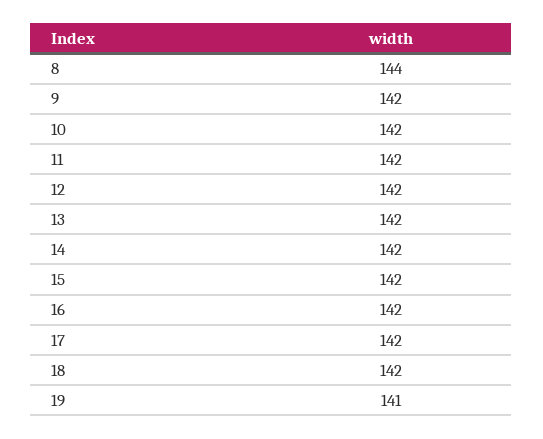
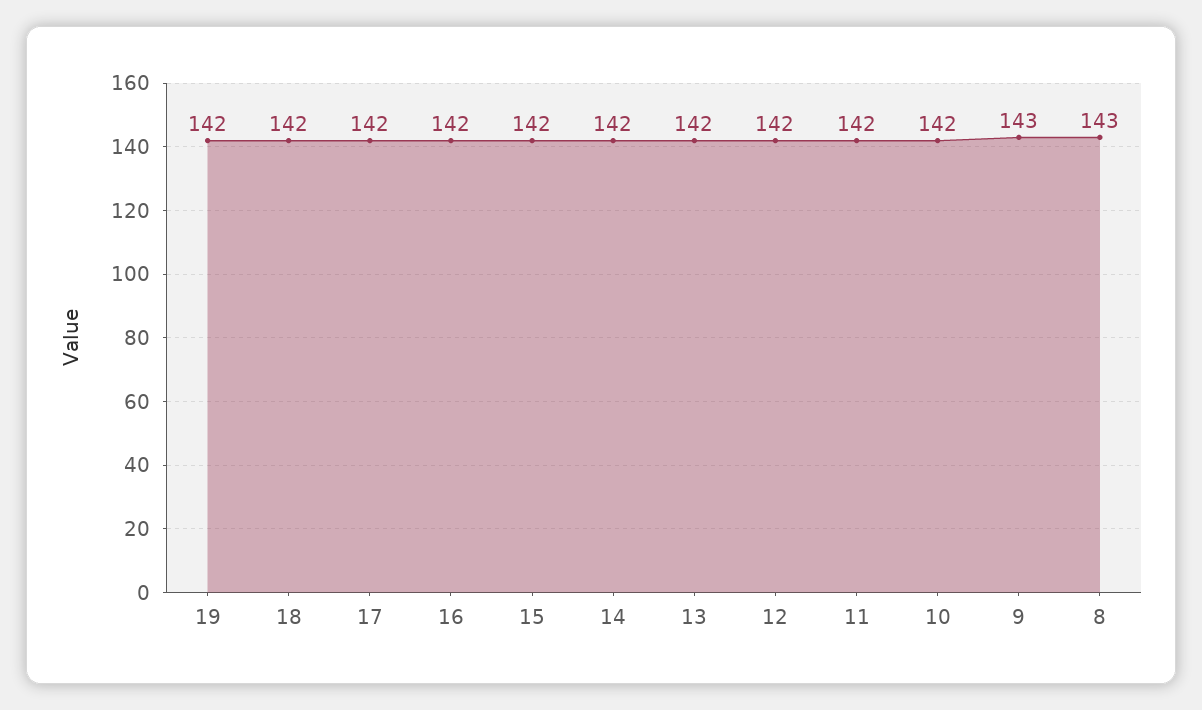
  {
-   "8": 144,
+   "8": 143,
-   "9": 142,
+   "9": 143,
    "10": 142,
    "11": 142,
    "12": 142,
    "13": 142,
    "14": 142,
    "15": 142,
    "16": 142,
    "17": 142,
    "18": 142,
-   "19": 141
+   "19": 142
  }

